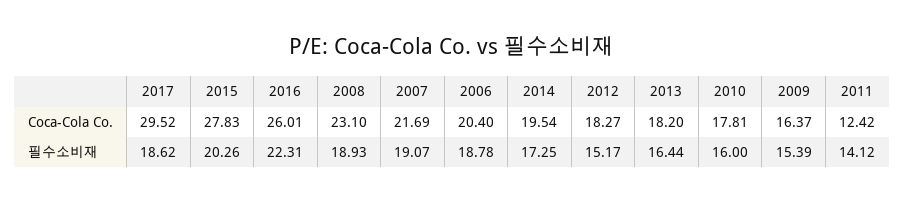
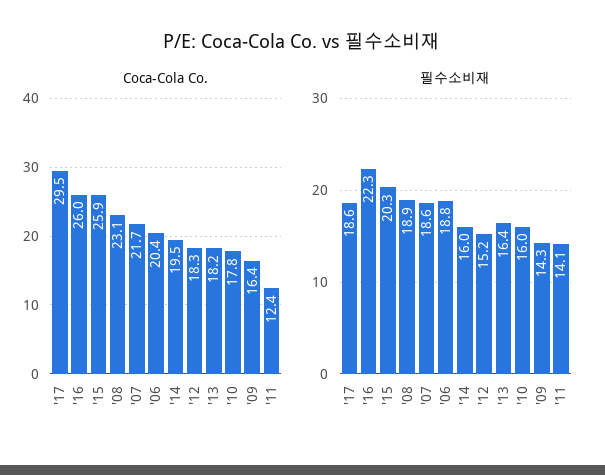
  {
    "Coca-Cola Co.": {
      "2017": 29.52,
-     "2015": 27.83,
+     "2015": 25.9,
      "2016": 26.01,
      "2008": 23.1,
      "2007": 21.69,
      "2006": 20.4,
      "2014": 19.54,
      "2012": 18.27,
      "2013": 18.2,
      "2010": 17.81,
      "2009": 16.37,
      "2011": 12.42
    },
    "필수소비재": {
      "2017": 18.62,
      "2015": 20.26,
      "2016": 22.31,
      "2008": 18.93,
-     "2007": 19.07,
+     "2007": 18.6,
      "2006": 18.78,
-     "2014": 17.25,
+     "2014": 16,
      "2012": 15.17,
      "2013": 16.44,
      "2010": 16,
-     "2009": 15.39,
+     "2009": 14.3,
      "2011": 14.12
    }
  }

